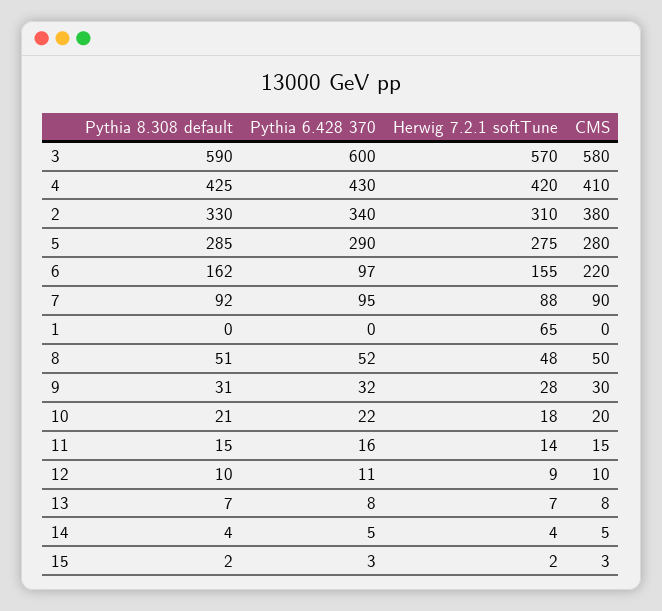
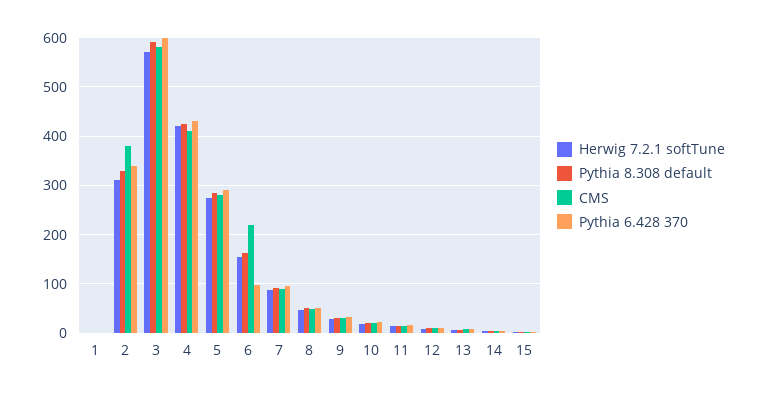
  {
    "Pythia 8.308 default": {
      "3": 590,
      "4": 425,
      "2": 330,
      "5": 285,
      "6": 162,
      "7": 92,
      "1": 0,
      "8": 51,
      "9": 31,
      "10": 21,
      "11": 15,
      "12": 10,
      "13": 7,
      "14": 4,
      "15": 2
    },
    "Pythia 6.428 370": {
      "3": 600,
      "4": 430,
      "2": 340,
      "5": 290,
      "6": 97,
      "7": 95,
      "1": 0,
      "8": 52,
      "9": 32,
      "10": 22,
      "11": 16,
      "12": 11,
      "13": 8,
      "14": 5,
      "15": 3
    },
    "Herwig 7.2.1 softTune": {
      "3": 570,
      "4": 420,
      "2": 310,
      "5": 275,
      "6": 155,
      "7": 88,
-     "1": 65,
+     "1": 0,
      "8": 48,
      "9": 28,
      "10": 18,
      "11": 14,
      "12": 9,
      "13": 7,
      "14": 4,
      "15": 2
    },
    "CMS": {
      "3": 580,
      "4": 410,
      "2": 380,
      "5": 280,
      "6": 220,
      "7": 90,
      "1": 0,
      "8": 50,
      "9": 30,
      "10": 20,
      "11": 15,
      "12": 10,
      "13": 8,
      "14": 5,
      "15": 3
    }
  }

